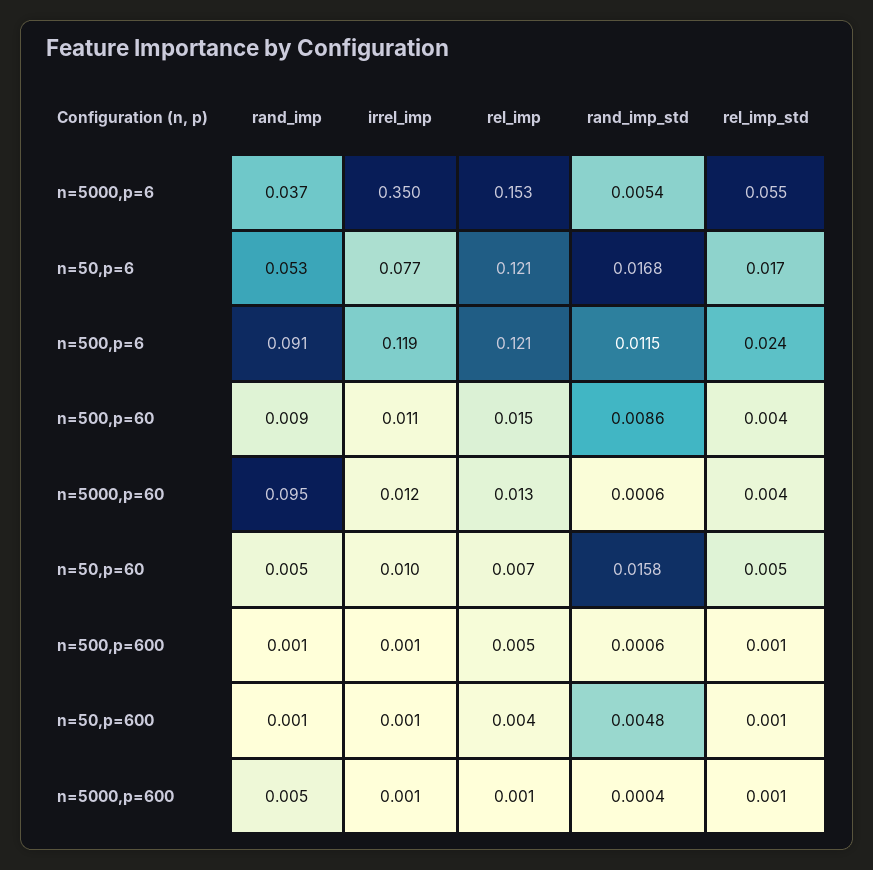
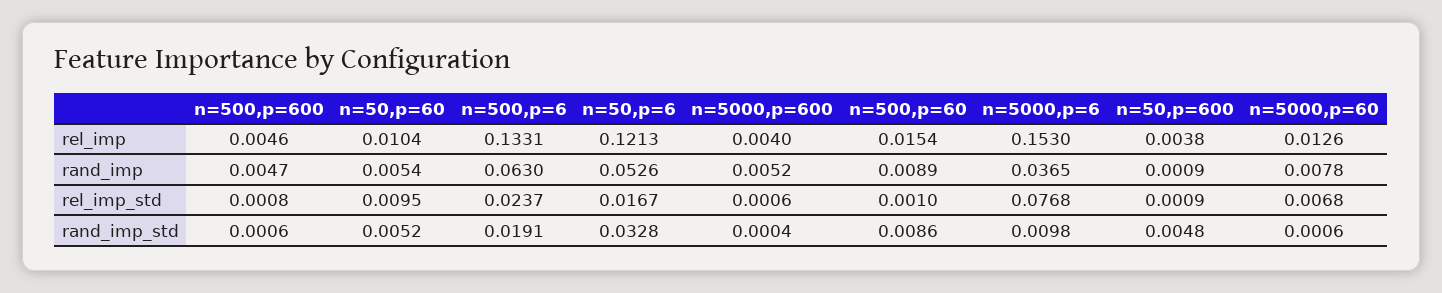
  {
    "rand_imp": {
      "n=5000,p=6": 0.0365,
      "n=50,p=6": 0.0526,
-     "n=500,p=6": 0.091,
+     "n=500,p=6": 0.063,
      "n=500,p=60": 0.0089,
-     "n=5000,p=60": 0.095,
+     "n=5000,p=60": 0.0078,
      "n=50,p=60": 0.0054,
-     "n=500,p=600": 0.001,
+     "n=500,p=600": 0.0047,
      "n=50,p=600": 0.0009,
      "n=5000,p=600": 0.0052
    },
-   "irrel_imp": {
-     "n=5000,p=6": 0.35,
-     "n=50,p=6": 0.077,
-     "n=500,p=6": 0.119,
-     "n=500,p=60": 0.011,
-     "n=5000,p=60": 0.012,
-     "n=50,p=60": 0.01,
-     "n=500,p=600": 0.001,
-     "n=50,p=600": 0.001,
-     "n=5000,p=600": 0.001
-   },
    "rel_imp": {
      "n=5000,p=6": 0.153,
      "n=50,p=6": 0.1213,
-     "n=500,p=6": 0.121,
+     "n=500,p=6": 0.1331,
      "n=500,p=60": 0.0154,
      "n=5000,p=60": 0.0126,
-     "n=50,p=60": 0.007,
+     "n=50,p=60": 0.0104,
      "n=500,p=600": 0.0046,
      "n=50,p=600": 0.0038,
-     "n=5000,p=600": 0.001
+     "n=5000,p=600": 0.004
    },
    "rand_imp_std": {
-     "n=5000,p=6": 0.0054,
+     "n=5000,p=6": 0.0098,
-     "n=50,p=6": 0.0168,
+     "n=50,p=6": 0.0328,
-     "n=500,p=6": 0.0115,
+     "n=500,p=6": 0.0191,
      "n=500,p=60": 0.0086,
      "n=5000,p=60": 0.0006,
-     "n=50,p=60": 0.0158,
+     "n=50,p=60": 0.0052,
      "n=500,p=600": 0.0006,
      "n=50,p=600": 0.0048,
      "n=5000,p=600": 0.0004
    },
    "rel_imp_std": {
-     "n=5000,p=6": 0.055,
+     "n=5000,p=6": 0.0768,
      "n=50,p=6": 0.0167,
      "n=500,p=6": 0.0237,
-     "n=500,p=60": 0.004,
+     "n=500,p=60": 0.001,
-     "n=5000,p=60": 0.004,
+     "n=5000,p=60": 0.0068,
-     "n=50,p=60": 0.005,
+     "n=50,p=60": 0.0095,
      "n=500,p=600": 0.0008,
      "n=50,p=600": 0.0009,
      "n=5000,p=600": 0.0006
    }
  }

